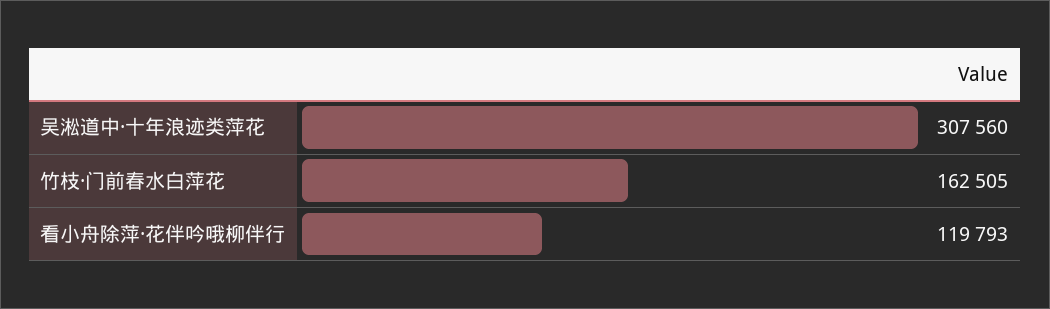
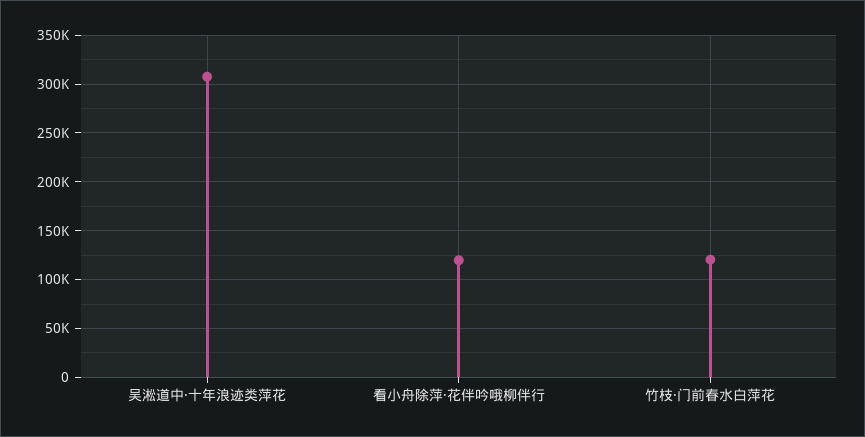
  {
    "吴淞道中·十年浪迹类萍花": 307560,
-   "竹枝·门前春水白萍花": 162505,
+   "竹枝·门前春水白萍花": 120000,
    "看小舟除萍·花伴吟哦柳伴行": 119793
  }

